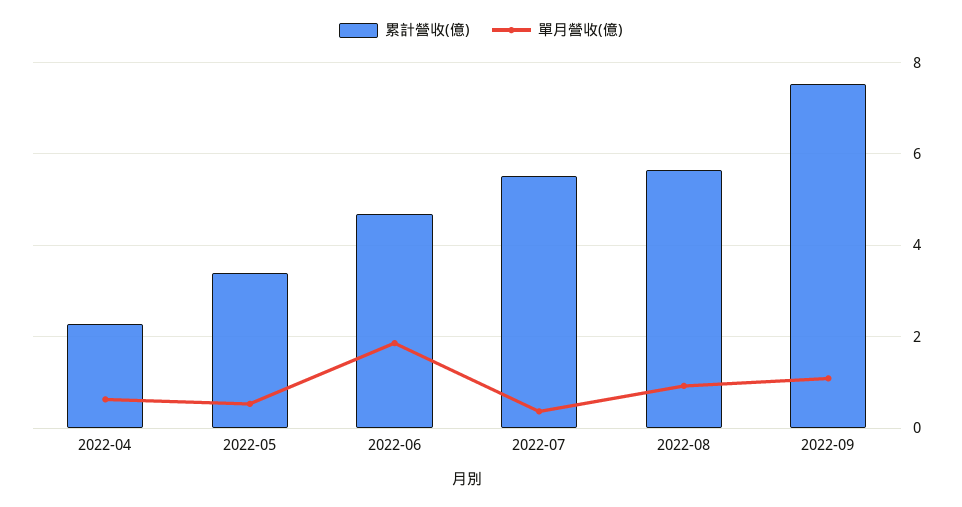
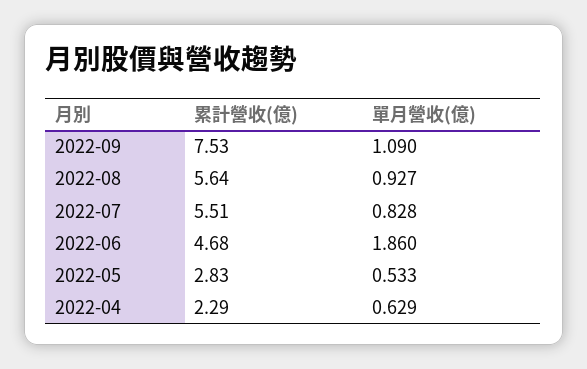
  {
    "累計營收(億)": {
      "2022-04": 2.29,
-     "2022-05": 3.4,
+     "2022-05": 2.83,
      "2022-06": 4.68,
      "2022-07": 5.51,
      "2022-08": 5.64,
      "2022-09": 7.53
    },
    "單月營收(億)": {
      "2022-04": 0.629,
      "2022-05": 0.533,
      "2022-06": 1.86,
-     "2022-07": 0.4,
+     "2022-07": 0.828,
      "2022-08": 0.927,
      "2022-09": 1.09
    }
  }

